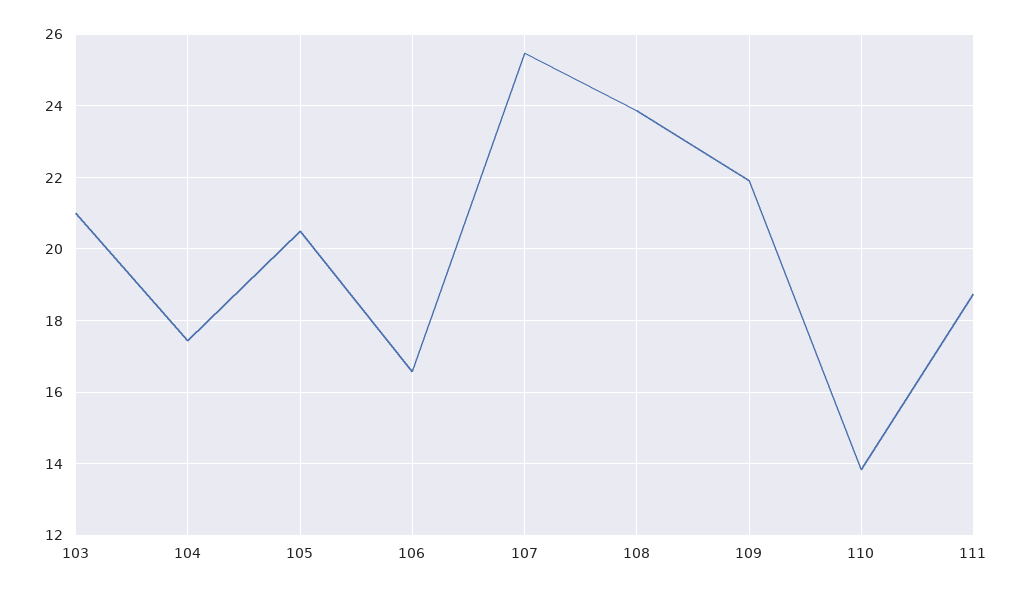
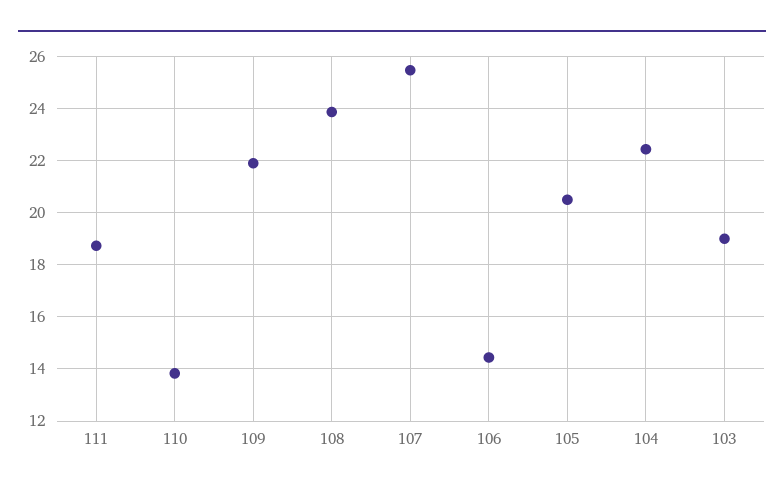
  {
-   "103": 21,
+   "103": 19,
-   "104": 17.4,
+   "104": 22.5,
    "105": 20.6,
-   "106": 16.6,
+   "106": 14.5,
    "107": 25.4,
    "108": 23.8,
    "109": 22,
    "110": 13.8,
    "111": 18.8
  }

